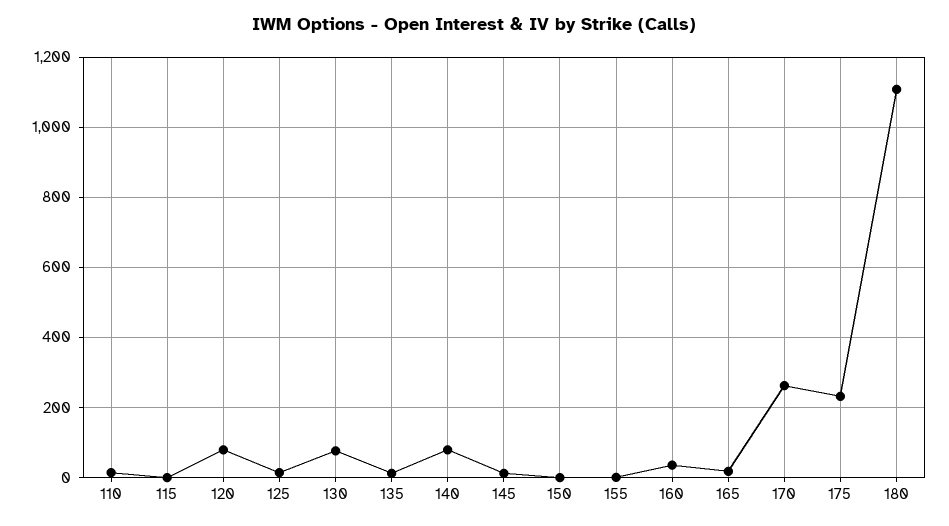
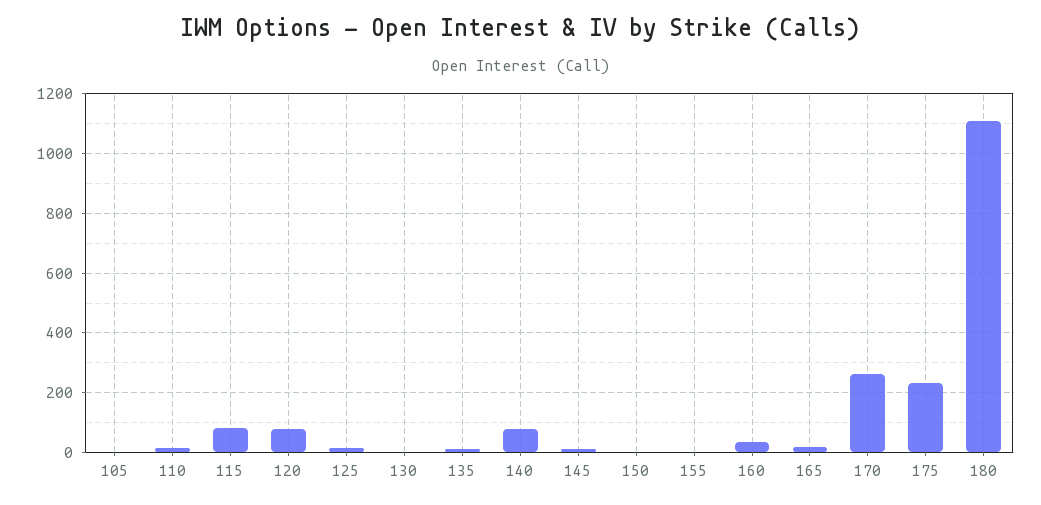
  {
    "110": 20,
-   "115": 0,
+   "115": 75,
    "120": 80,
    "125": 20,
-   "130": 80,
+   "130": 0,
    "135": 20,
    "140": 80,
    "145": 20,
    "150": 0,
    "155": 0,
    "160": 40,
    "165": 20,
    "170": 260,
    "175": 240,
-   "180": 1100
+   "180": 1100,
+   "105": 0
  }

